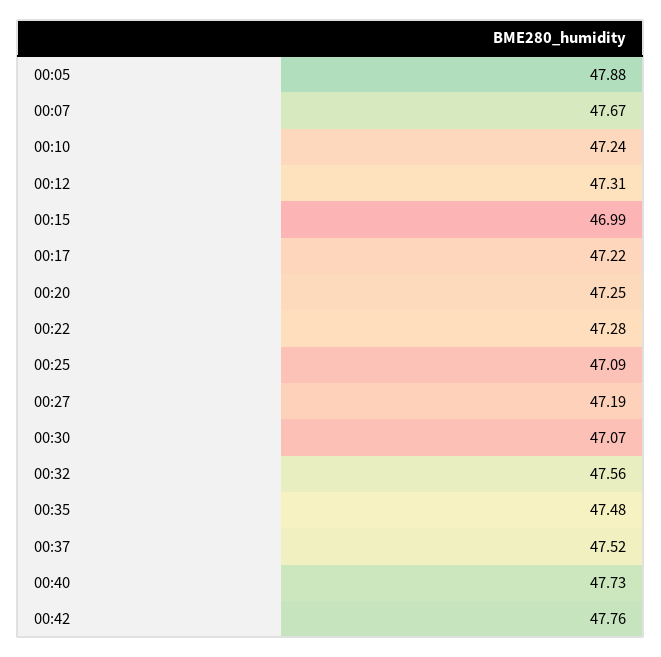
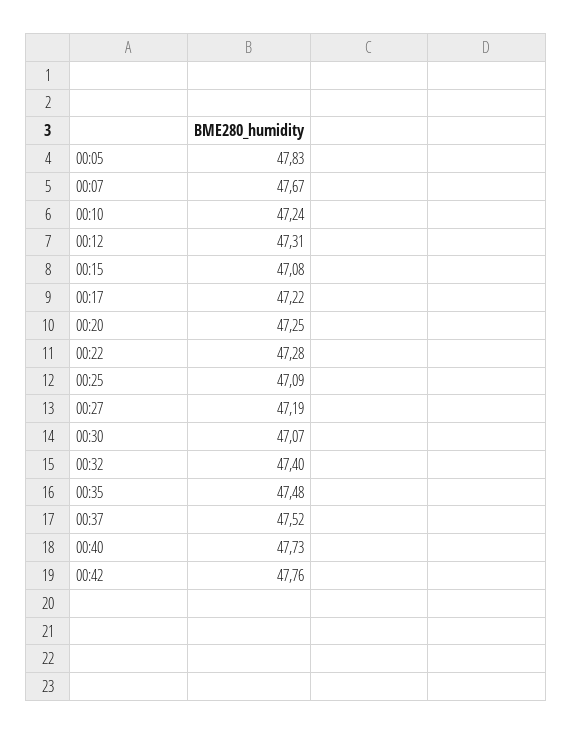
  {
-   "00:05": 47.88,
+   "00:05": 47.83,
    "00:07": 47.67,
    "00:10": 47.24,
    "00:12": 47.31,
-   "00:15": 46.99,
+   "00:15": 47.08,
    "00:17": 47.22,
    "00:20": 47.25,
    "00:22": 47.28,
    "00:25": 47.09,
    "00:27": 47.19,
    "00:30": 47.07,
-   "00:32": 47.56,
+   "00:32": 47.4,
    "00:35": 47.48,
    "00:37": 47.52,
    "00:40": 47.73,
    "00:42": 47.76
  }

